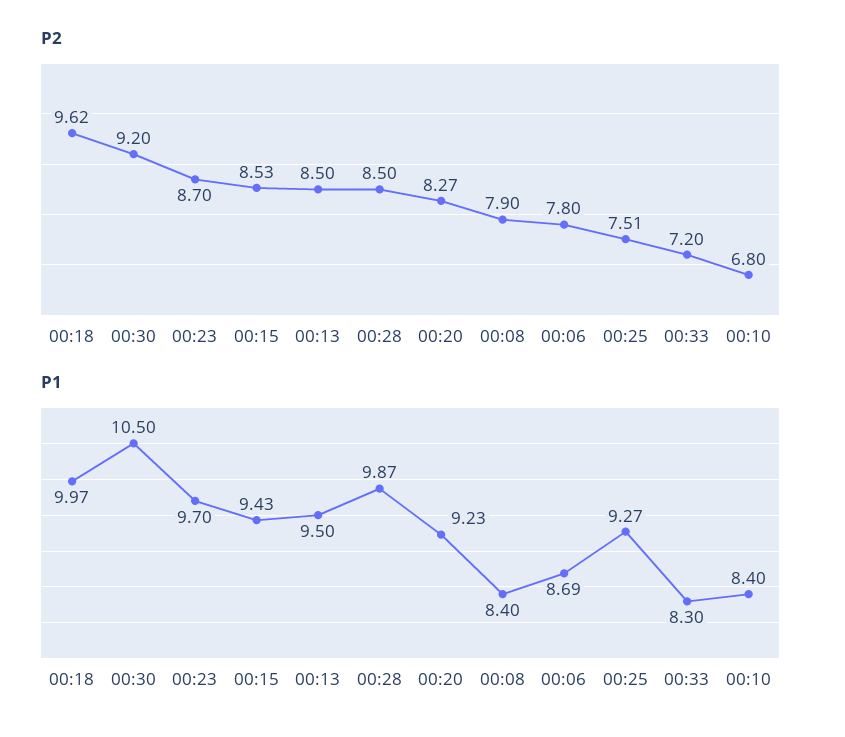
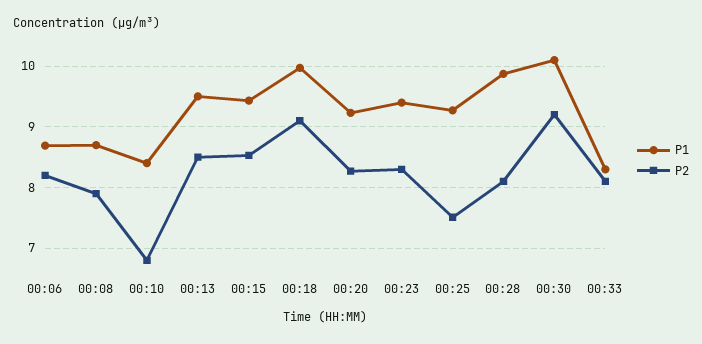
  {
    "P2": {
-     "00:18": 9.62,
+     "00:18": 9.1,
      "00:30": 9.2,
-     "00:23": 8.7,
+     "00:23": 8.3,
      "00:15": 8.53,
      "00:13": 8.5,
-     "00:28": 8.5,
+     "00:28": 8.1,
      "00:20": 8.27,
      "00:08": 7.9,
-     "00:06": 7.8,
+     "00:06": 8.2,
      "00:25": 7.51,
-     "00:33": 7.2,
+     "00:33": 8.1,
      "00:10": 6.8
    },
    "P1": {
      "00:18": 9.97,
-     "00:30": 10.5,
+     "00:30": 10.1,
-     "00:23": 9.7,
+     "00:23": 9.4,
      "00:15": 9.43,
      "00:13": 9.5,
      "00:28": 9.87,
      "00:20": 9.23,
-     "00:08": 8.4,
+     "00:08": 8.7,
      "00:06": 8.69,
      "00:25": 9.27,
      "00:33": 8.3,
      "00:10": 8.4
    }
  }

